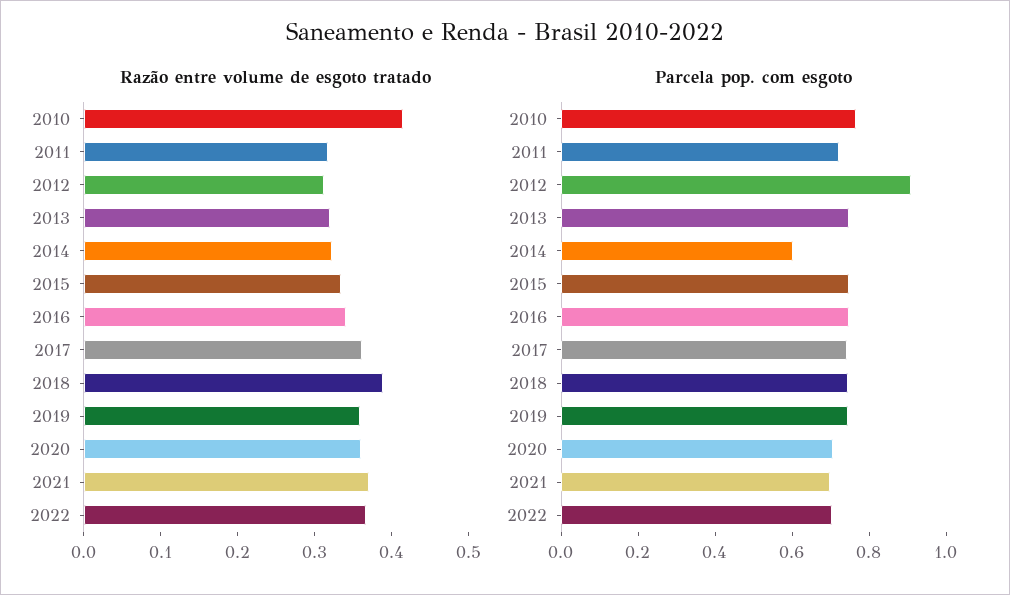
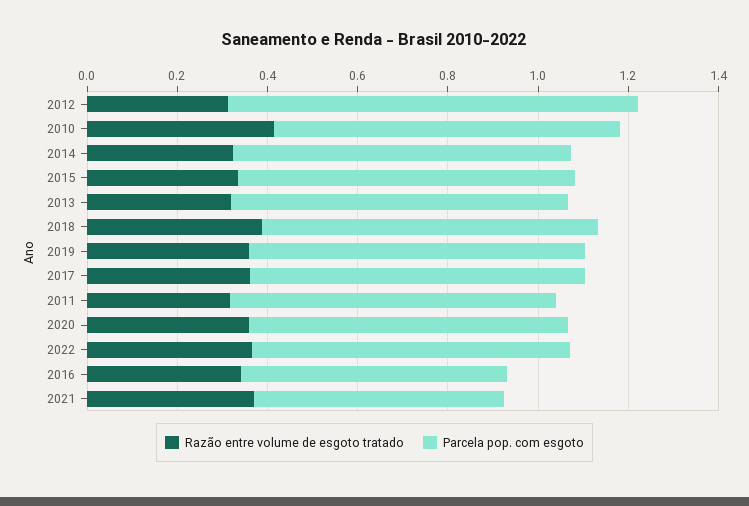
  {
    "Razão entre volume de esgoto tratado": {
      "2010": 0.42,
      "2011": 0.32,
      "2012": 0.32,
      "2013": 0.32,
      "2014": 0.32,
      "2015": 0.34,
      "2016": 0.34,
      "2017": 0.36,
      "2018": 0.38,
      "2019": 0.36,
      "2020": 0.36,
      "2021": 0.38,
      "2022": 0.36
    },
    "Parcela pop. com esgoto": {
      "2010": 0.75,
      "2011": 0.7,
      "2012": 0.9,
      "2013": 0.75,
-     "2014": 0.6,
+     "2014": 0.75,
      "2015": 0.75,
-     "2016": 0.75,
+     "2016": 0.6,
      "2017": 0.75,
      "2018": 0.75,
      "2019": 0.75,
      "2020": 0.7,
-     "2021": 0.7,
+     "2021": 0.55,
      "2022": 0.7
    }
  }

